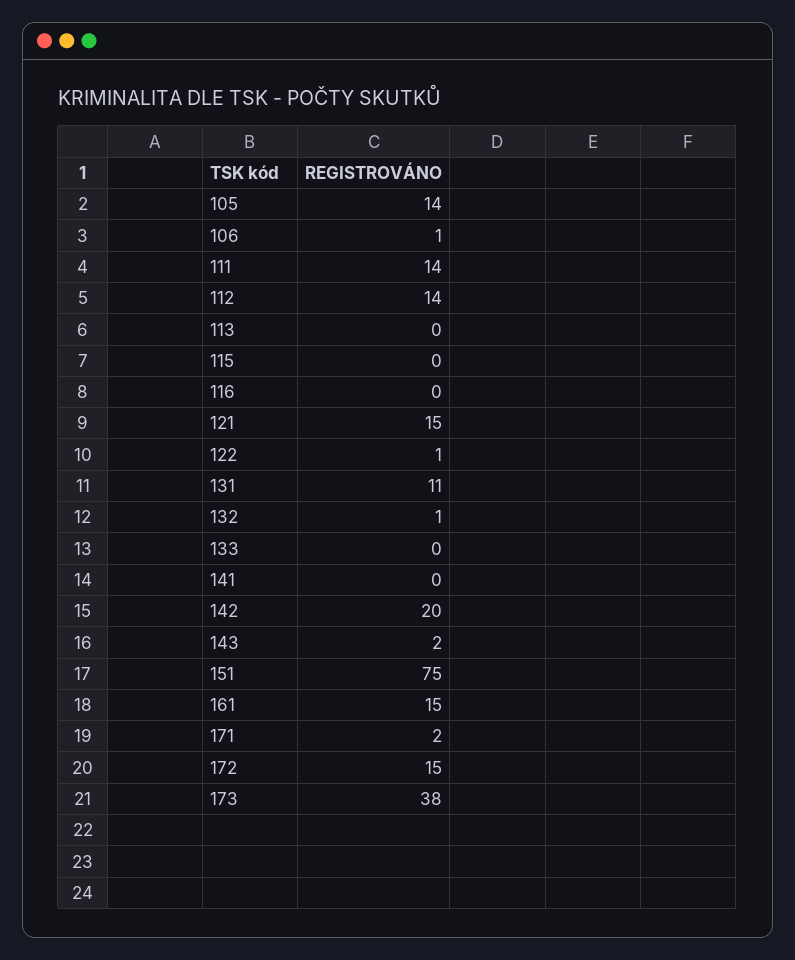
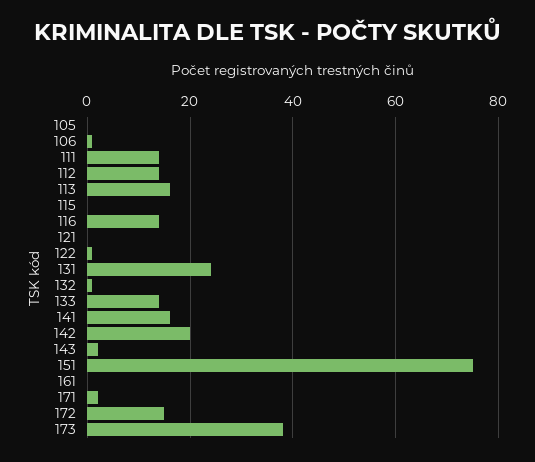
  {
-   "105": 14,
+   "105": 0,
    "106": 1,
    "111": 14,
    "112": 14,
-   "113": 0,
+   "113": 15,
    "115": 0,
-   "116": 0,
+   "116": 15,
-   "121": 15,
+   "121": 0,
    "122": 1,
-   "131": 11,
+   "131": 25,
    "132": 1,
-   "133": 0,
+   "133": 15,
-   "141": 0,
+   "141": 15,
    "142": 20,
    "143": 2,
    "151": 75,
-   "161": 15,
+   "161": 0,
    "171": 2,
    "172": 15,
    "173": 38
  }

